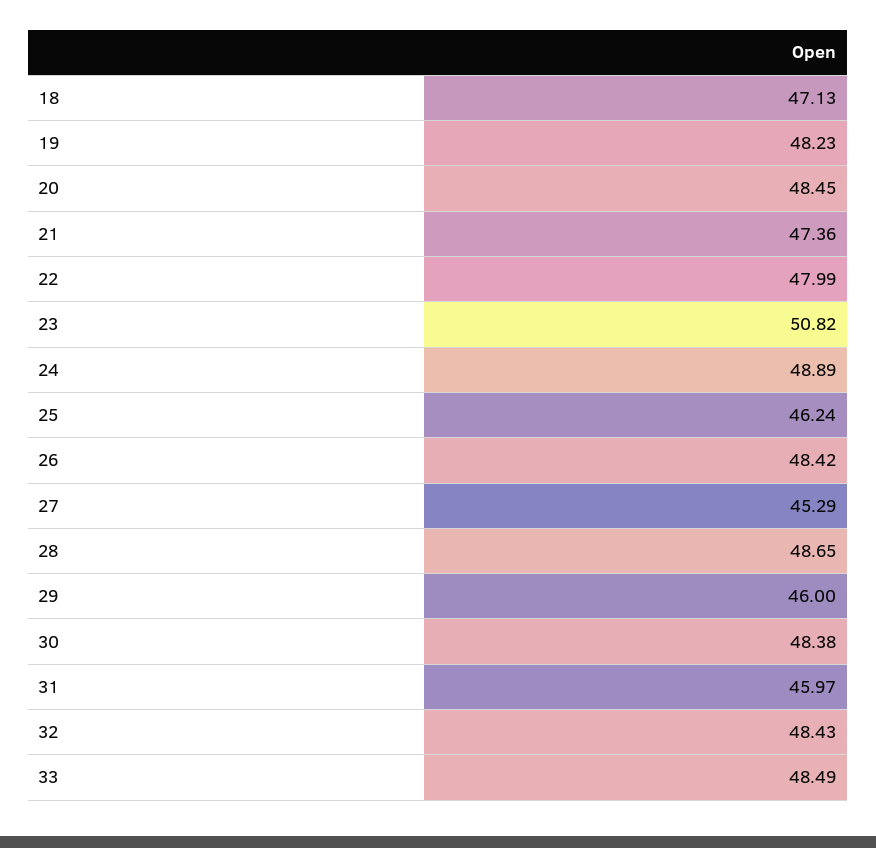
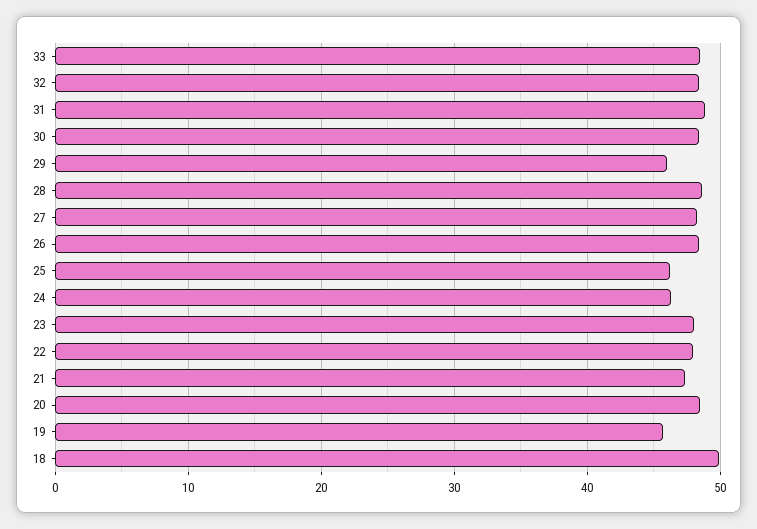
  {
-   "18": 47.13,
+   "18": 50,
-   "19": 48.23,
+   "19": 46,
    "20": 48.45,
    "21": 47.36,
    "22": 47.99,
-   "23": 50.82,
+   "23": 48,
-   "24": 48.89,
+   "24": 46,
    "25": 46.24,
    "26": 48.42,
-   "27": 45.29,
+   "27": 48,
    "28": 48.65,
    "29": 46,
    "30": 48.38,
-   "31": 45.97,
+   "31": 49,
    "32": 48.43,
    "33": 48.49
  }

